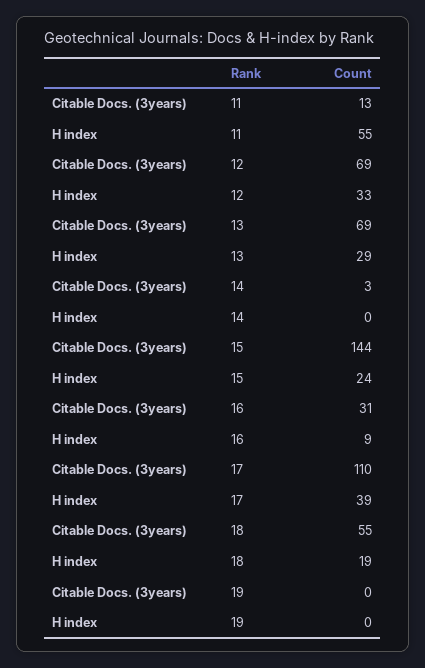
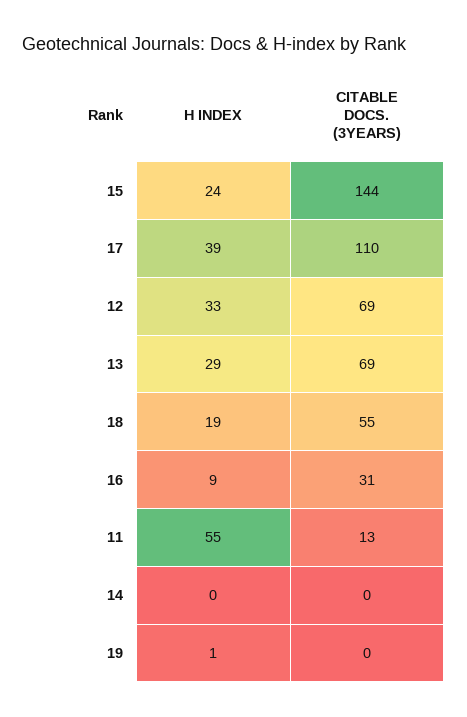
  {
    "Citable Docs. (3years)": {
      "11": 13,
      "12": 69,
      "13": 69,
-     "14": 3,
+     "14": 0,
      "15": 144,
      "16": 31,
      "17": 110,
      "18": 55,
      "19": 0
    },
    "H index": {
      "11": 55,
      "12": 33,
      "13": 29,
      "14": 0,
      "15": 24,
      "16": 9,
      "17": 39,
      "18": 19,
-     "19": 0
+     "19": 1
    }
  }

